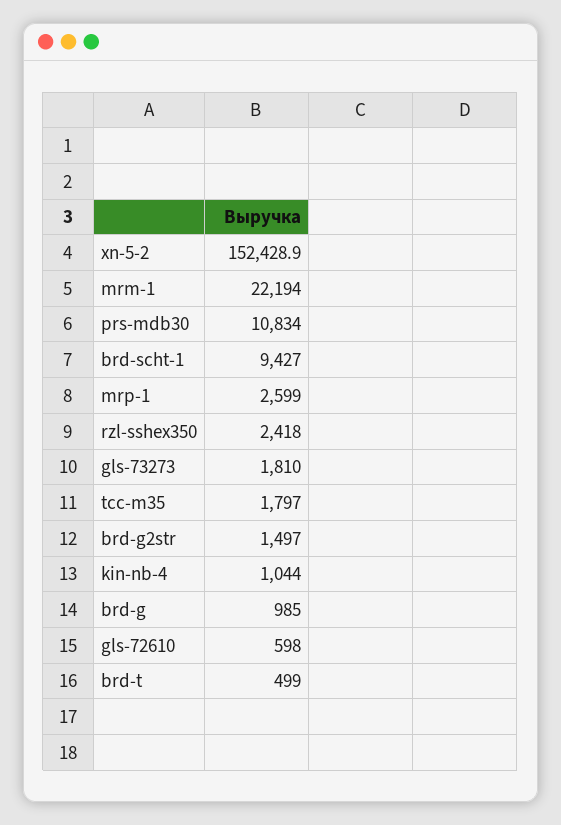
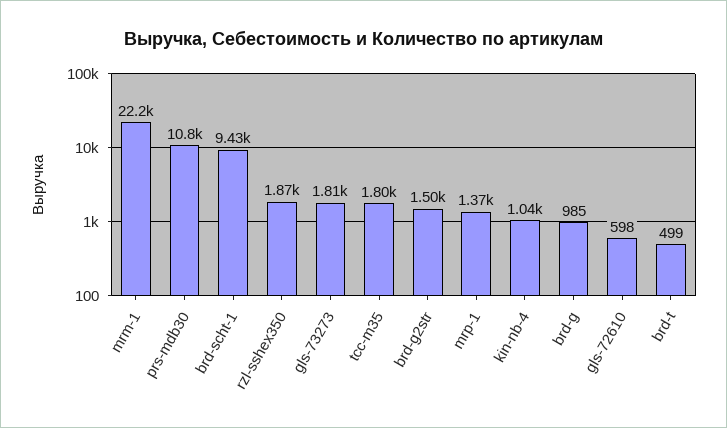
  {
-   "xn-5-2": 152428.9,
    "mrm-1": 22194,
    "prs-mdb30": 10834,
    "brd-scht-1": 9427,
-   "mrp-1": 2599,
+   "mrp-1": 1370,
-   "rzl-sshex350": 2418,
+   "rzl-sshex350": 1870,
    "gls-73273": 1810,
    "tcc-m35": 1797,
    "brd-g2str": 1497,
    "kin-nb-4": 1044,
    "brd-g": 985,
    "gls-72610": 598,
    "brd-t": 499
  }

